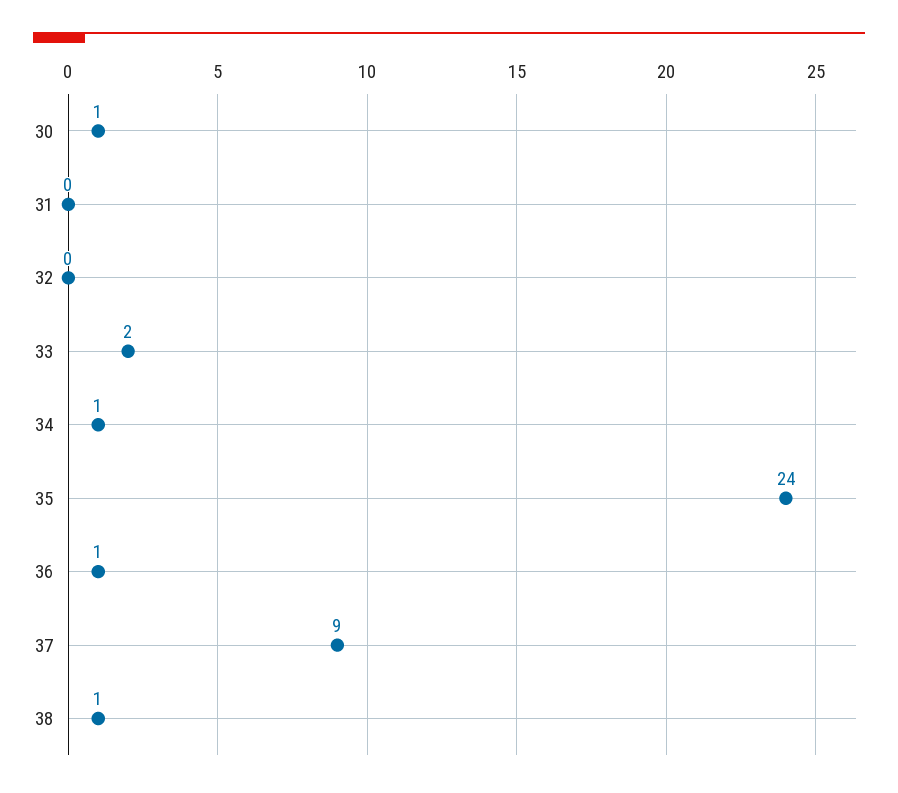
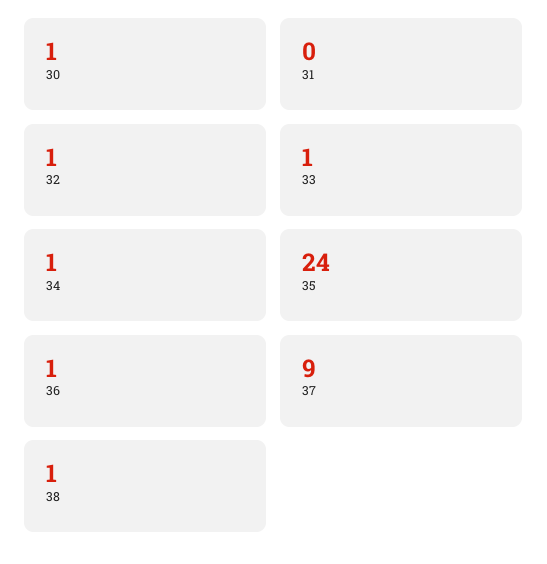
  {
    "30": 1,
    "31": 0,
-   "32": 0,
+   "32": 1,
-   "33": 2,
+   "33": 1,
    "34": 1,
    "35": 24,
    "36": 1,
    "37": 9,
    "38": 1
  }

